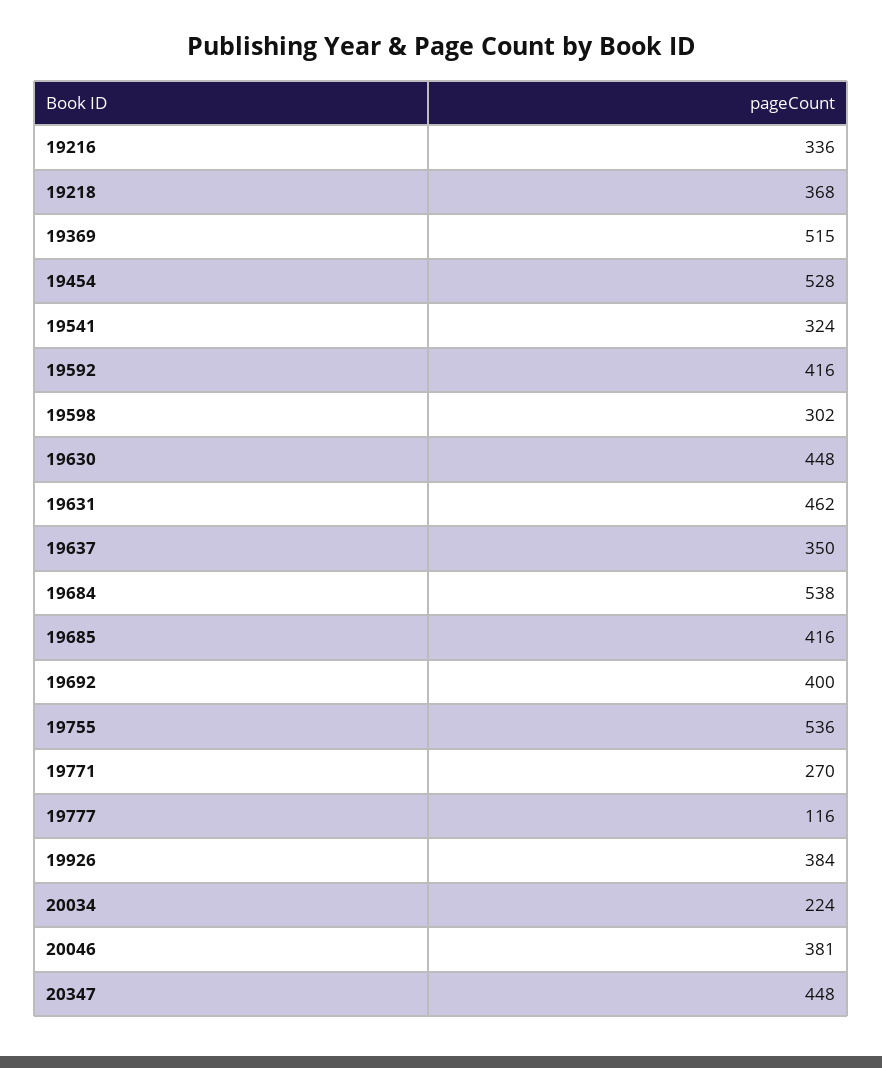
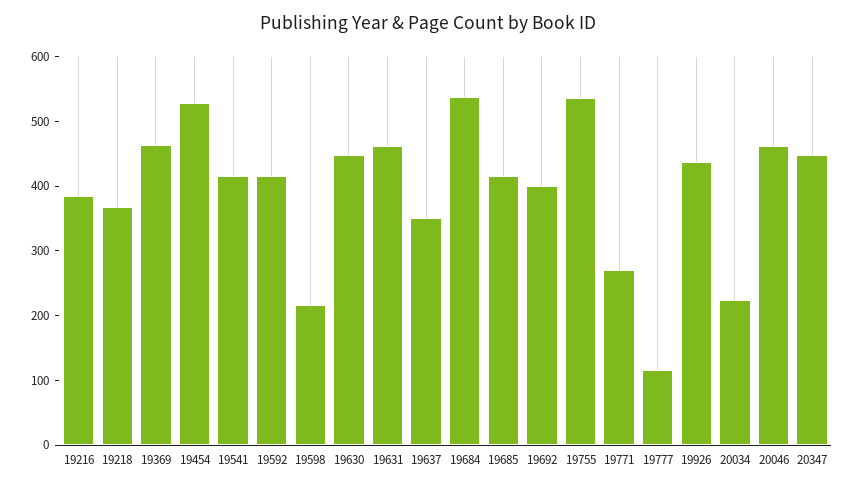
  {
-   "19216": 336,
+   "19216": 380,
    "19218": 368,
-   "19369": 515,
+   "19369": 460,
    "19454": 528,
-   "19541": 324,
+   "19541": 420,
    "19592": 416,
-   "19598": 302,
+   "19598": 220,
    "19630": 448,
    "19631": 462,
    "19637": 350,
    "19684": 538,
    "19685": 416,
    "19692": 400,
    "19755": 536,
    "19771": 270,
    "19777": 116,
-   "19926": 384,
+   "19926": 440,
    "20034": 224,
-   "20046": 381,
+   "20046": 460,
    "20347": 448
  }

